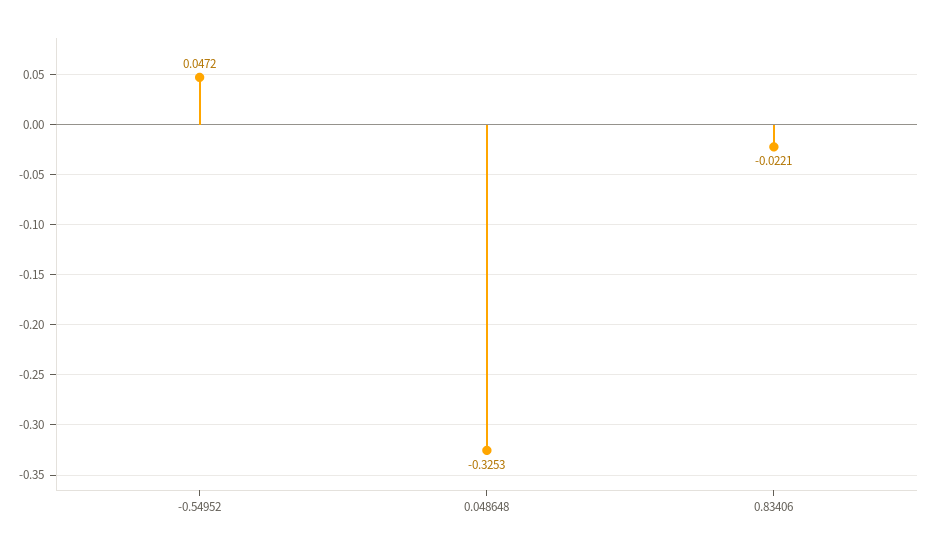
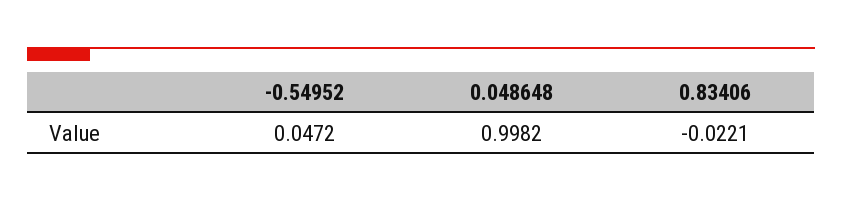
  {
    "-0.54952": 0.0472,
-   "0.048648": -0.3253,
+   "0.048648": 0.9982,
    "0.83406": -0.0221
  }

